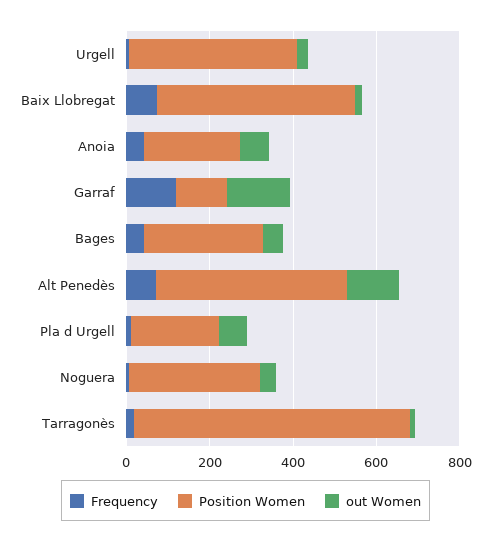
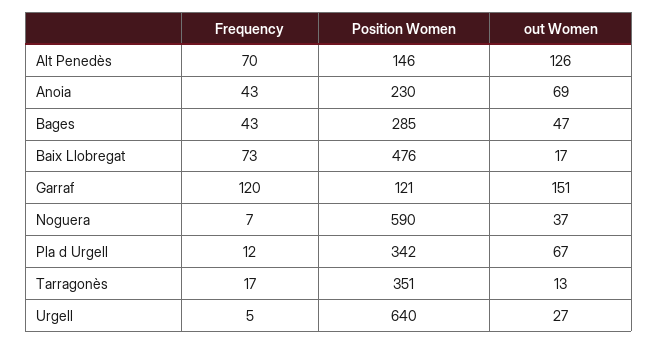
  {
    "Frequency": {
      "Urgell": 5,
      "Baix Llobregat": 73,
      "Anoia": 43,
      "Garraf": 120,
      "Bages": 43,
      "Alt Penedès": 70,
      "Pla d Urgell": 12,
      "Noguera": 7,
      "Tarragonès": 17
    },
    "Position Women": {
-     "Urgell": 400,
+     "Urgell": 640,
      "Baix Llobregat": 476,
      "Anoia": 230,
      "Garraf": 121,
      "Bages": 285,
-     "Alt Penedès": 450,
+     "Alt Penedès": 146,
-     "Pla d Urgell": 200,
+     "Pla d Urgell": 342,
-     "Noguera": 300,
+     "Noguera": 590,
-     "Tarragonès": 650
+     "Tarragonès": 351
    },
    "out Women": {
      "Urgell": 27,
      "Baix Llobregat": 17,
      "Anoia": 69,
      "Garraf": 151,
      "Bages": 47,
      "Alt Penedès": 126,
      "Pla d Urgell": 67,
      "Noguera": 37,
      "Tarragonès": 13
    }
  }

